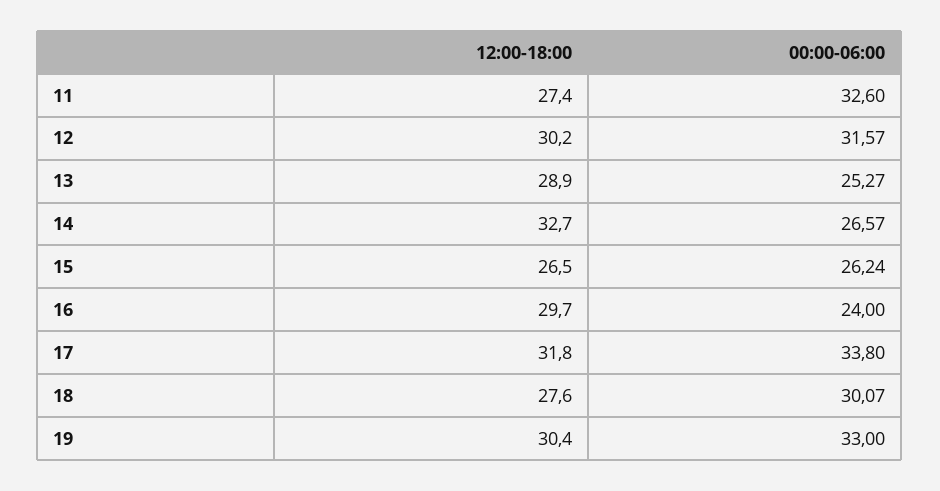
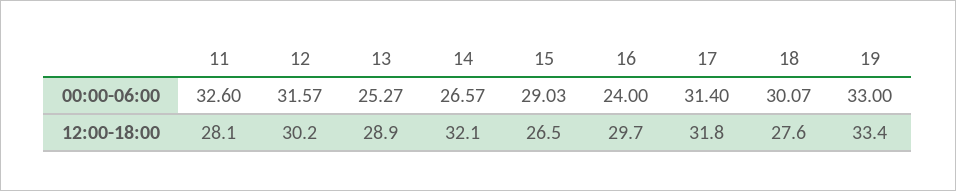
  {
    "12:00-18:00": {
-     "11": 27.4,
+     "11": 28.1,
      "12": 30.2,
      "13": 28.9,
-     "14": 32.7,
+     "14": 32.1,
      "15": 26.5,
      "16": 29.7,
      "17": 31.8,
      "18": 27.6,
-     "19": 30.4
+     "19": 33.4
    },
    "00:00-06:00": {
      "11": 32.6,
      "12": 31.57,
      "13": 25.27,
      "14": 26.57,
-     "15": 26.24,
+     "15": 29.03,
      "16": 24,
-     "17": 33.8,
+     "17": 31.4,
      "18": 30.07,
      "19": 33
    }
  }

